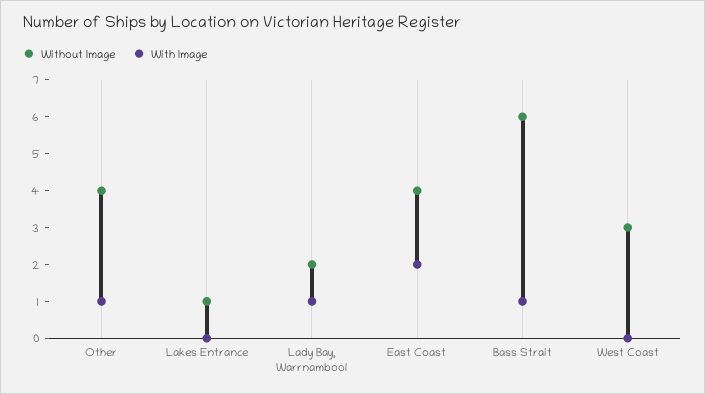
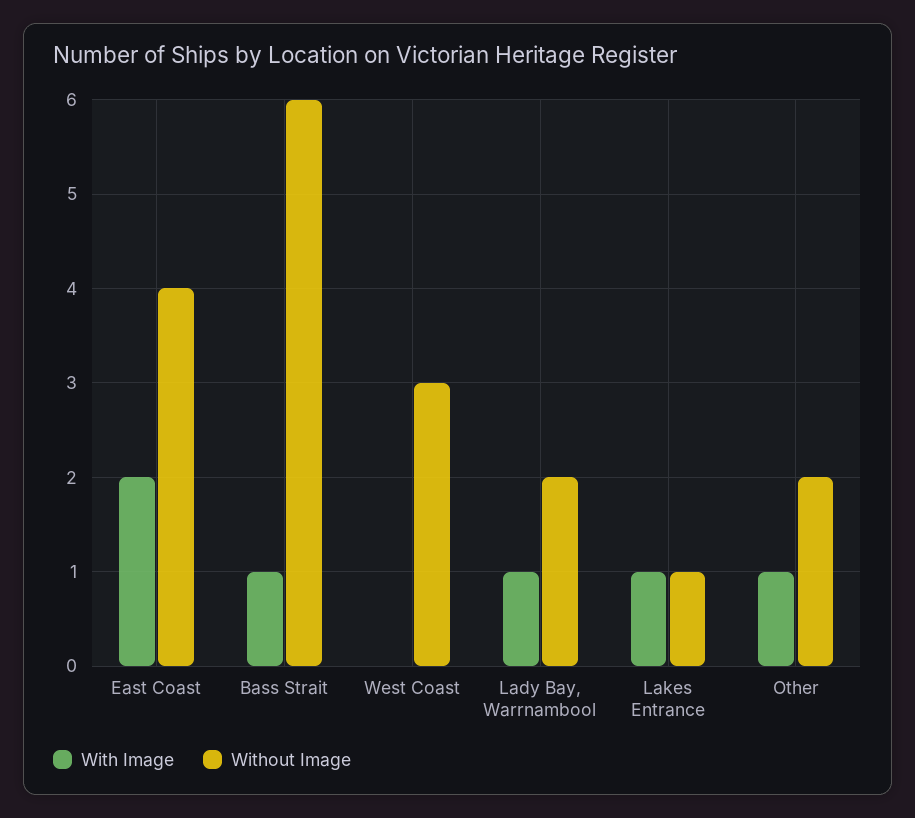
  {
    "Without Image": {
-     "Other": 4,
+     "Other": 2,
      "Lakes Entrance": 1,
      "Lady Bay, Warrnambool": 2,
      "East Coast": 4,
      "Bass Strait": 6,
      "West Coast": 3
    },
    "With Image": {
      "Other": 1,
-     "Lakes Entrance": 0,
+     "Lakes Entrance": 1,
      "Lady Bay, Warrnambool": 1,
      "East Coast": 2,
      "Bass Strait": 1,
      "West Coast": 0
    }
  }

